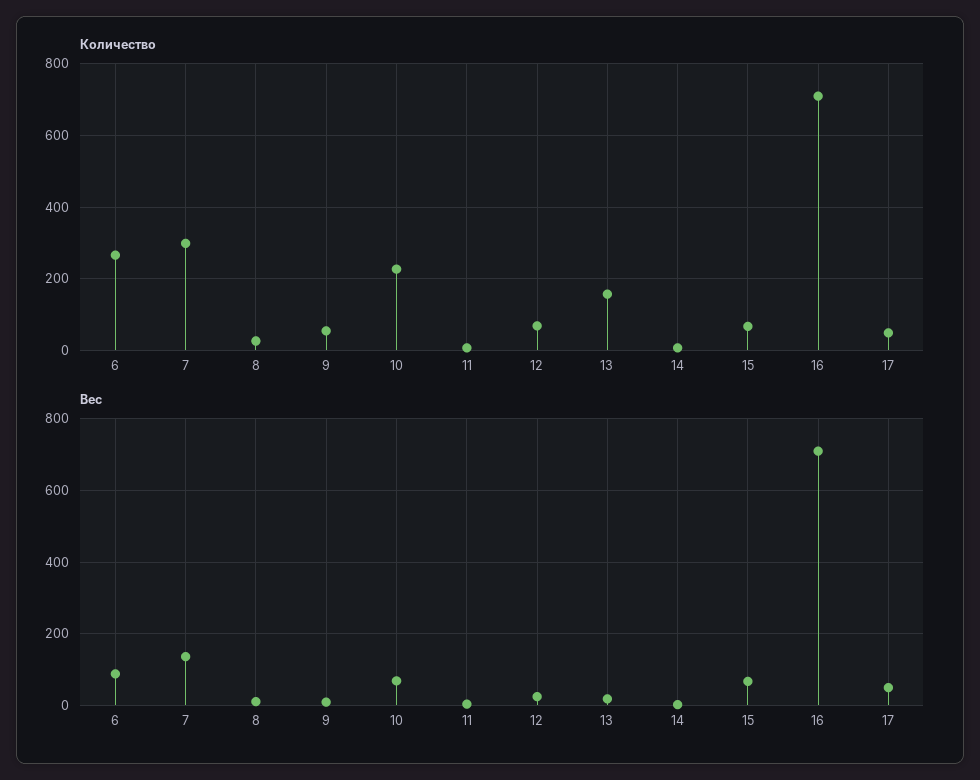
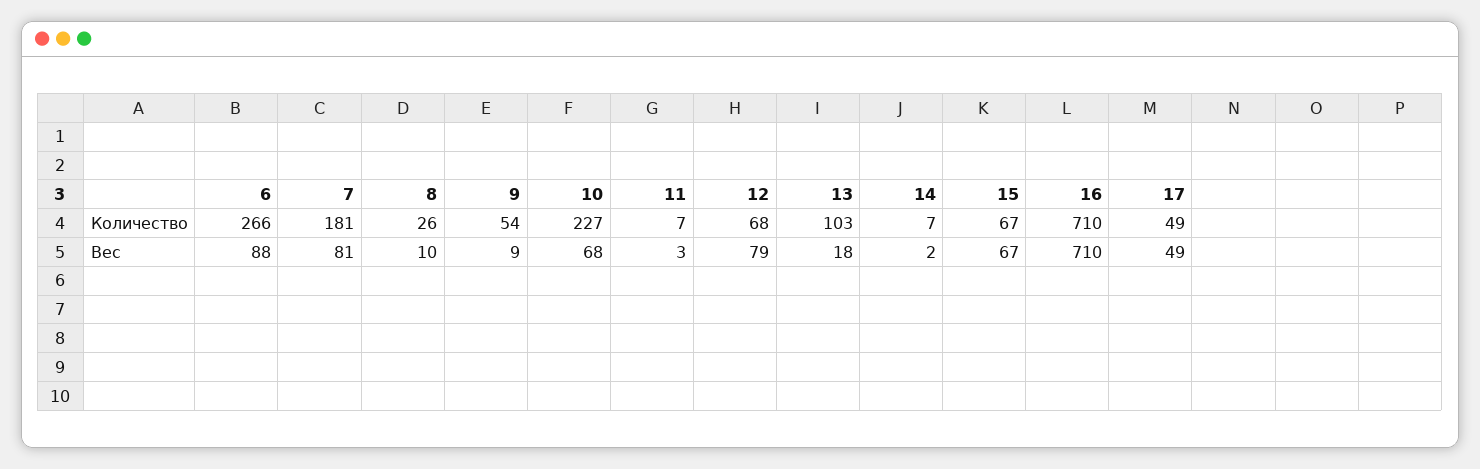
  {
    "Количество": {
      "6": 266,
-     "7": 300,
+     "7": 181,
      "8": 26,
      "9": 54,
      "10": 227,
      "11": 7,
      "12": 68,
-     "13": 160,
+     "13": 103,
      "14": 7,
      "15": 67,
      "16": 710,
      "17": 49
    },
    "Вес": {
      "6": 88,
-     "7": 140,
+     "7": 81,
      "8": 10,
      "9": 9,
      "10": 68,
      "11": 3,
-     "12": 20,
+     "12": 79,
      "13": 18,
      "14": 2,
      "15": 67,
      "16": 710,
      "17": 49
    }
  }

